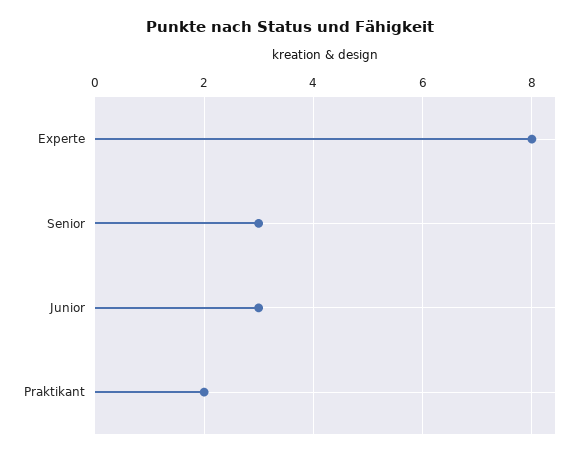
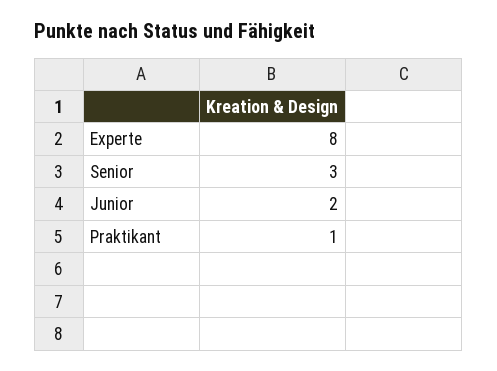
  {
    "Experte": 8,
    "Senior": 3,
-   "Junior": 3,
+   "Junior": 2,
-   "Praktikant": 2
+   "Praktikant": 1
  }

